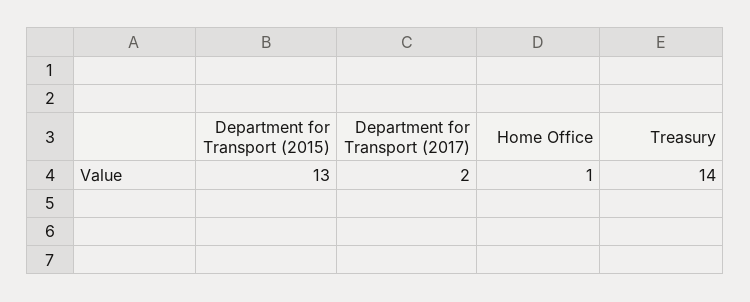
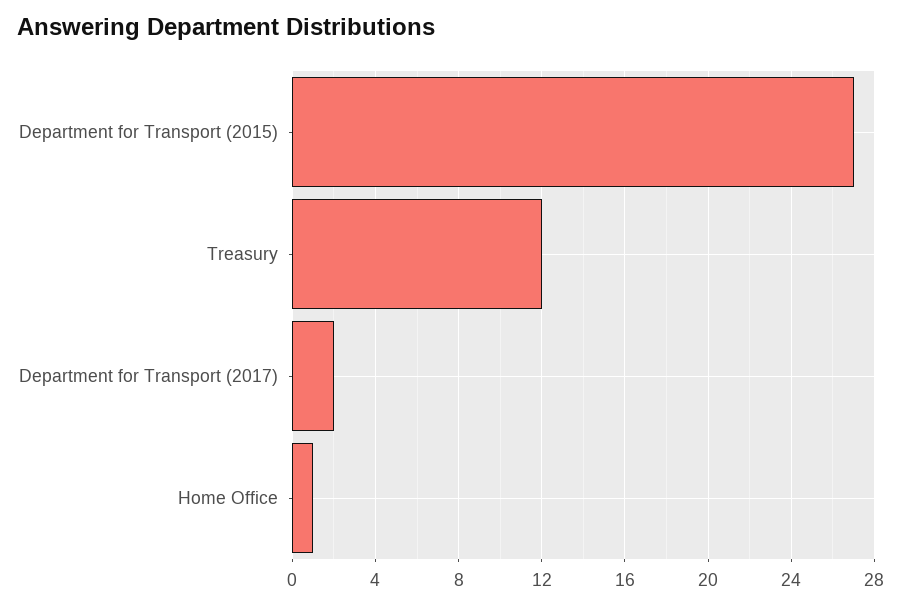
  {
-   "Department for Transport (2015)": 13,
+   "Department for Transport (2015)": 27,
    "Department for Transport (2017)": 2,
    "Home Office": 1,
-   "Treasury": 14
+   "Treasury": 12
  }

